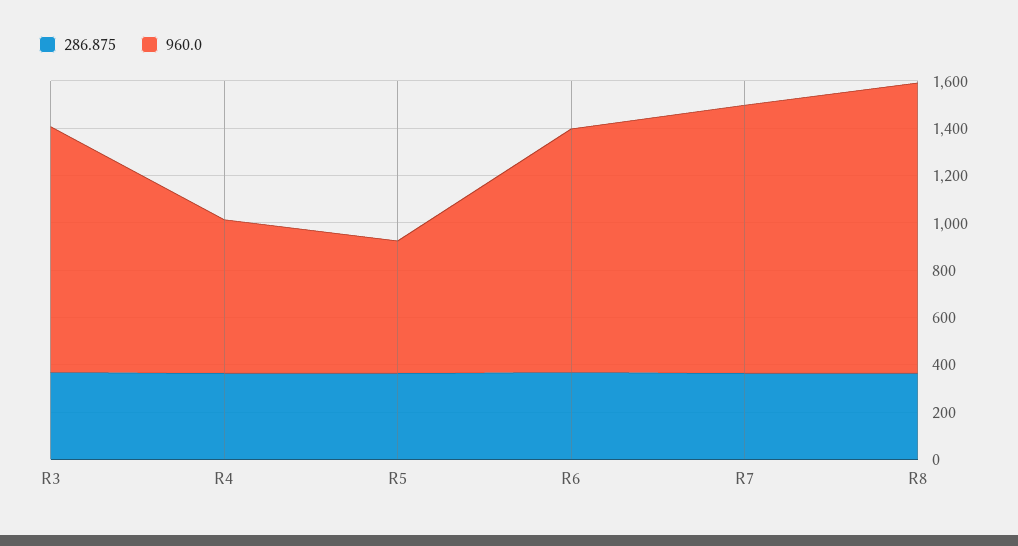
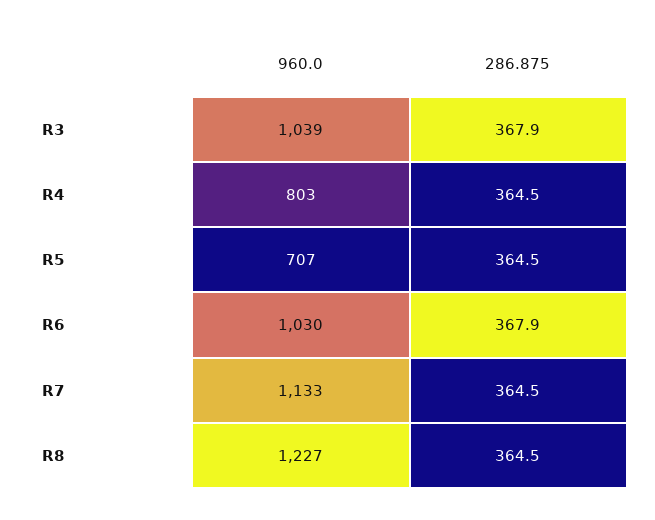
  {
    "286.875": {
      "R3": 367.9,
      "R4": 364.5,
      "R5": 364.5,
      "R6": 367.9,
      "R7": 364.5,
      "R8": 364.5
    },
    "960.0": {
      "R3": 1039,
-     "R4": 650,
+     "R4": 803,
-     "R5": 550,
+     "R5": 707,
      "R6": 1030,
      "R7": 1133,
      "R8": 1227
    }
  }

